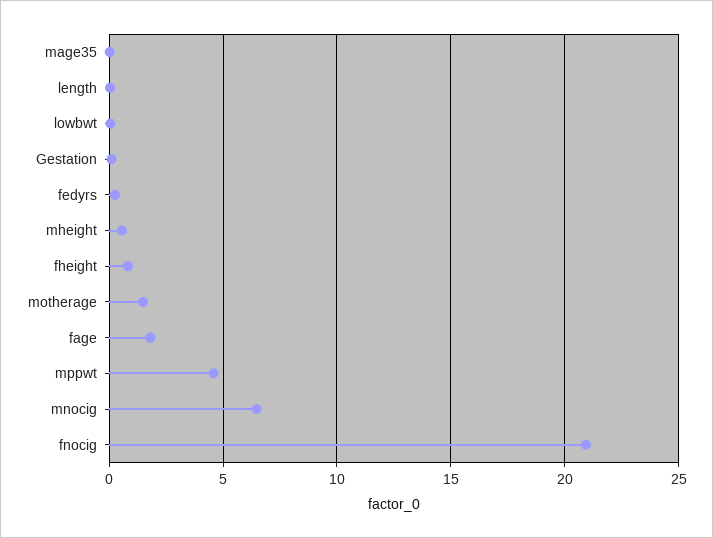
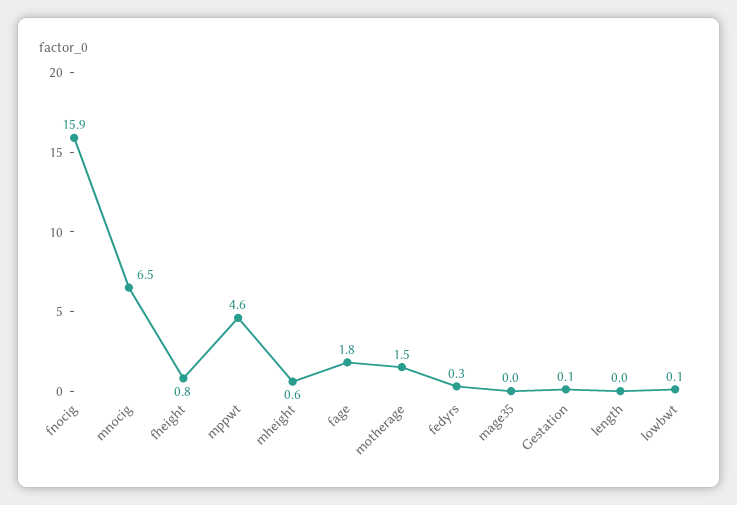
  {
    "mage35": 0,
    "length": 0,
    "lowbwt": 0.1,
    "Gestation": 0.1,
    "fedyrs": 0.3,
    "mheight": 0.6,
    "fheight": 0.8,
    "motherage": 1.5,
    "fage": 1.8,
    "mppwt": 4.6,
    "mnocig": 6.5,
-   "fnocig": 21
+   "fnocig": 15.9
  }

